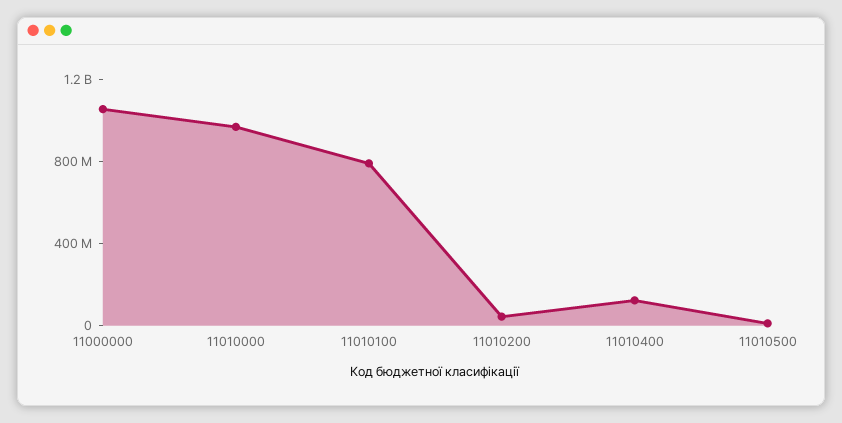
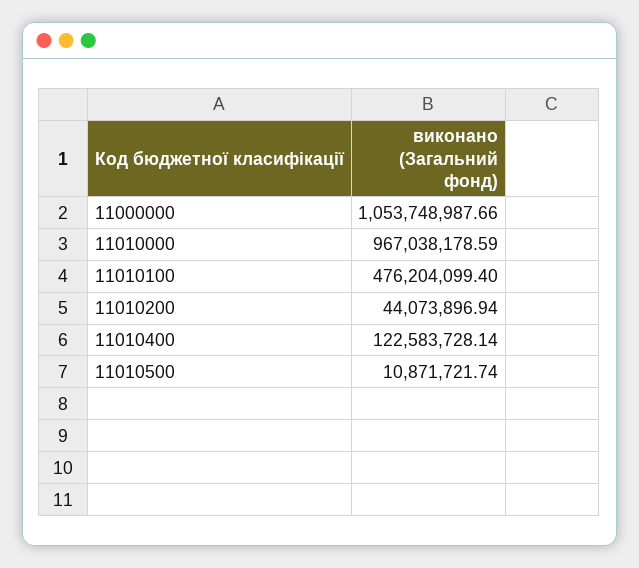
  {
    "11000000": 1053748987.66,
    "11010000": 967038178.59,
-   "11010100": 800000000,
+   "11010100": 476204099.4,
    "11010200": 44073896.94,
    "11010400": 122583728.14,
    "11010500": 10871721.74
  }

